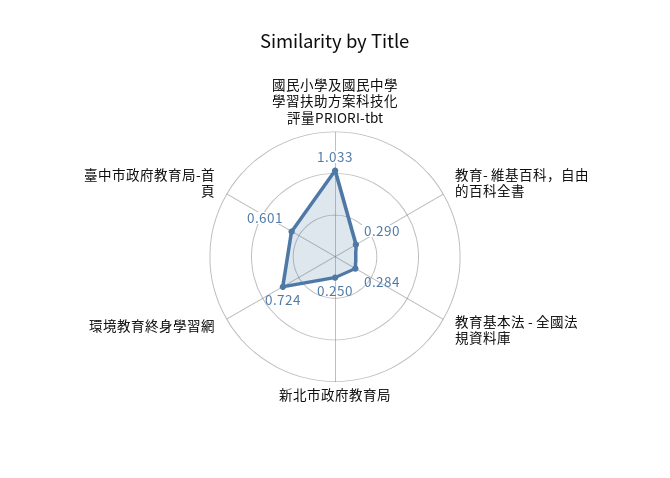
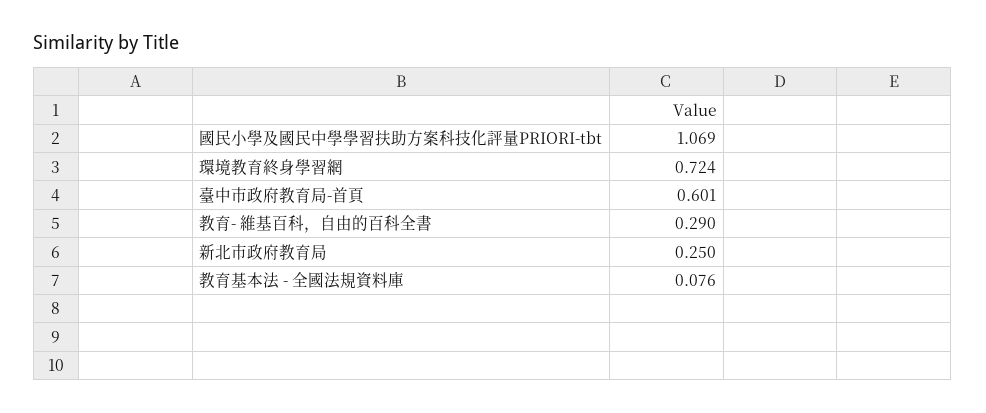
  {
-   "國民小學及國民中學學習扶助方案科技化評量PRIORI-tbt": 1.033,
+   "國民小學及國民中學學習扶助方案科技化評量PRIORI-tbt": 1.069,
    "教育- 維基百科，自由的百科全書": 0.29,
-   "教育基本法 - 全國法規資料庫": 0.284,
+   "教育基本法 - 全國法規資料庫": 0.076,
    "新北市政府教育局": 0.25,
    "環境教育終身學習網": 0.724,
    "臺中市政府教育局-首頁": 0.601
  }

